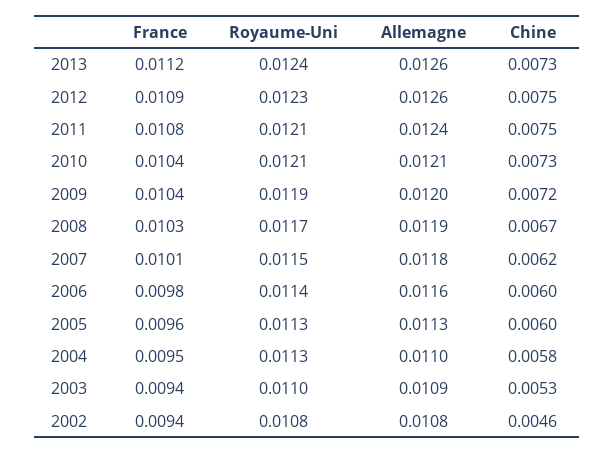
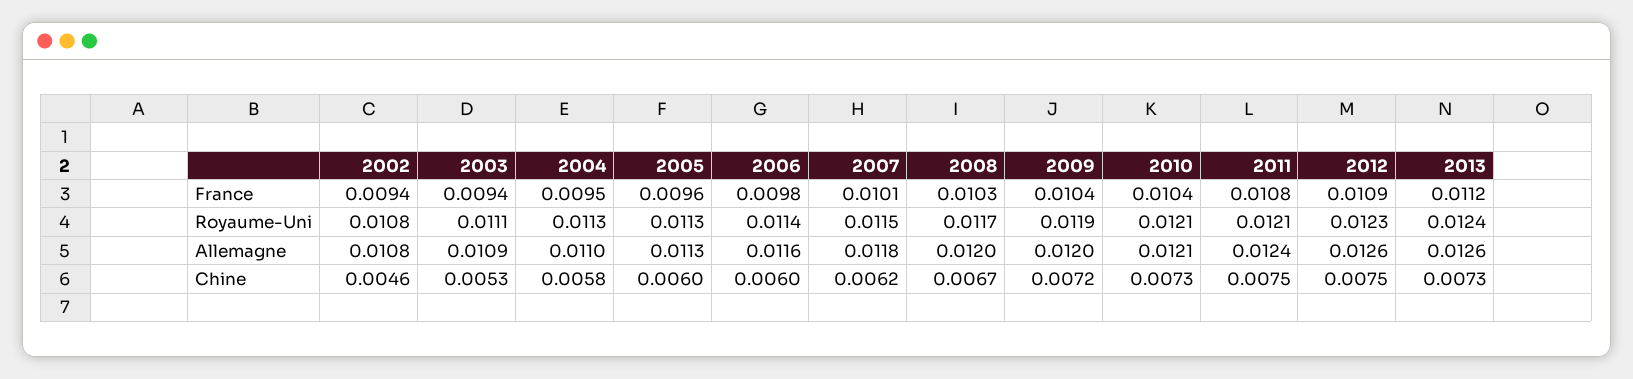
  {
    "France": {
      "2013": 0.0112,
      "2012": 0.0109,
      "2011": 0.0108,
      "2010": 0.0104,
      "2009": 0.0104,
      "2008": 0.0103,
      "2007": 0.0101,
      "2006": 0.0098,
      "2005": 0.0096,
      "2004": 0.0095,
      "2003": 0.0094,
      "2002": 0.0094
    },
    "Royaume-Uni": {
      "2013": 0.0124,
      "2012": 0.0123,
      "2011": 0.0121,
      "2010": 0.0121,
      "2009": 0.0119,
      "2008": 0.0117,
      "2007": 0.0115,
      "2006": 0.0114,
      "2005": 0.0113,
      "2004": 0.0113,
-     "2003": 0.011,
+     "2003": 0.0111,
      "2002": 0.0108
    },
    "Allemagne": {
      "2013": 0.0126,
      "2012": 0.0126,
      "2011": 0.0124,
      "2010": 0.0121,
      "2009": 0.012,
-     "2008": 0.0119,
+     "2008": 0.012,
      "2007": 0.0118,
      "2006": 0.0116,
      "2005": 0.0113,
      "2004": 0.011,
      "2003": 0.0109,
      "2002": 0.0108
    },
    "Chine": {
      "2013": 0.0073,
      "2012": 0.0075,
      "2011": 0.0075,
      "2010": 0.0073,
      "2009": 0.0072,
      "2008": 0.0067,
      "2007": 0.0062,
      "2006": 0.006,
      "2005": 0.006,
      "2004": 0.0058,
      "2003": 0.0053,
      "2002": 0.0046
    }
  }

